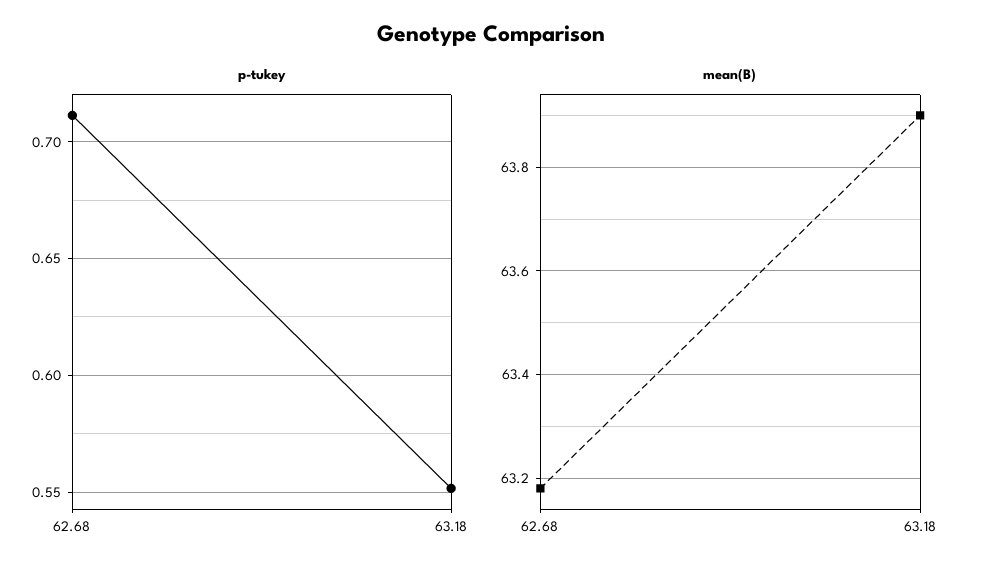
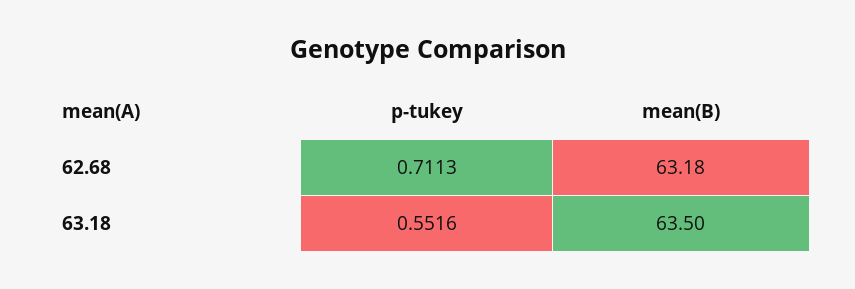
  {
    "p-tukey": {
      "62.68": 0.7113,
      "63.18": 0.5516
    },
    "mean(B)": {
      "62.68": 63.18,
-     "63.18": 63.9
+     "63.18": 63.5
    }
  }

